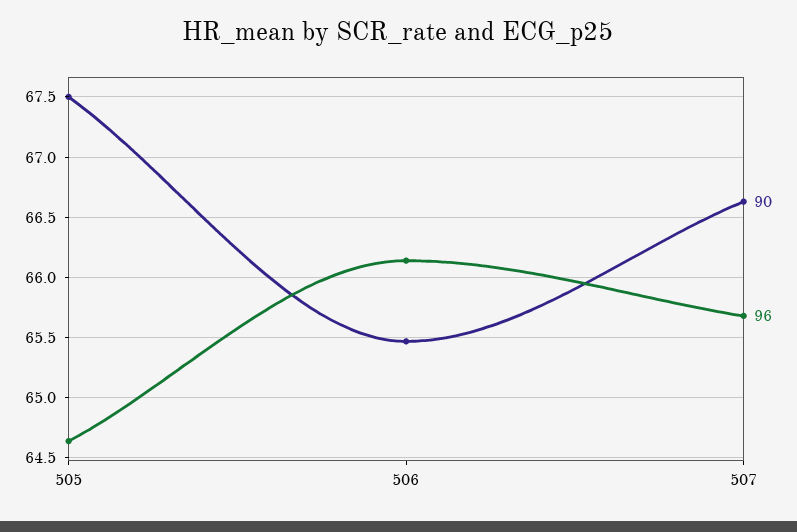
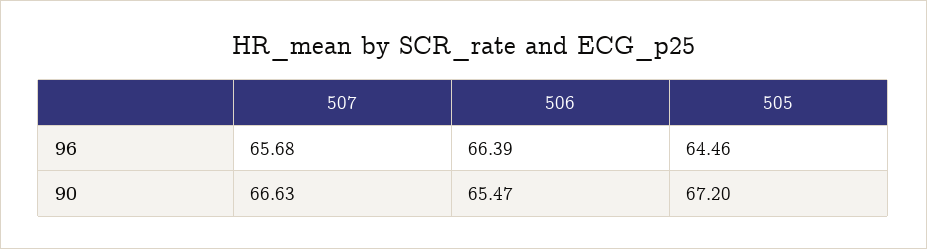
  {
    "90": {
-     "505": 67.5,
+     "505": 67.2,
      "506": 65.47,
      "507": 66.63
    },
    "96": {
-     "505": 64.65,
+     "505": 64.46,
-     "506": 66.15,
+     "506": 66.39,
      "507": 65.68
    }
  }

